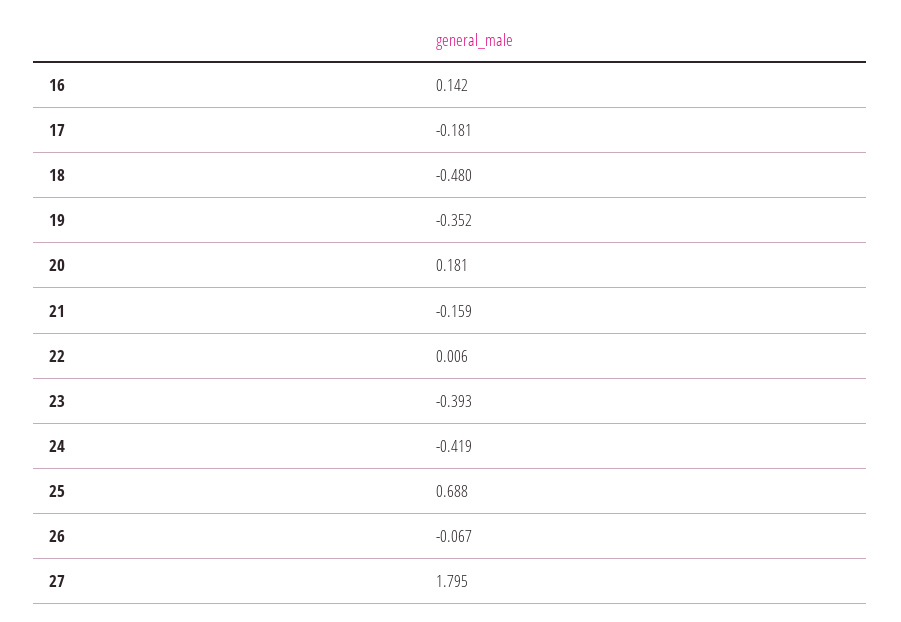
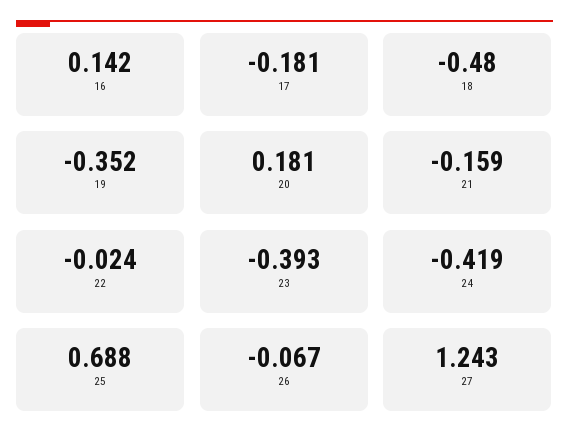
  {
    "16": 0.142,
    "17": -0.181,
    "18": -0.48,
    "19": -0.352,
    "20": 0.181,
    "21": -0.159,
-   "22": 0.006,
+   "22": -0.024,
    "23": -0.393,
    "24": -0.419,
    "25": 0.688,
    "26": -0.067,
-   "27": 1.795
+   "27": 1.243
  }

